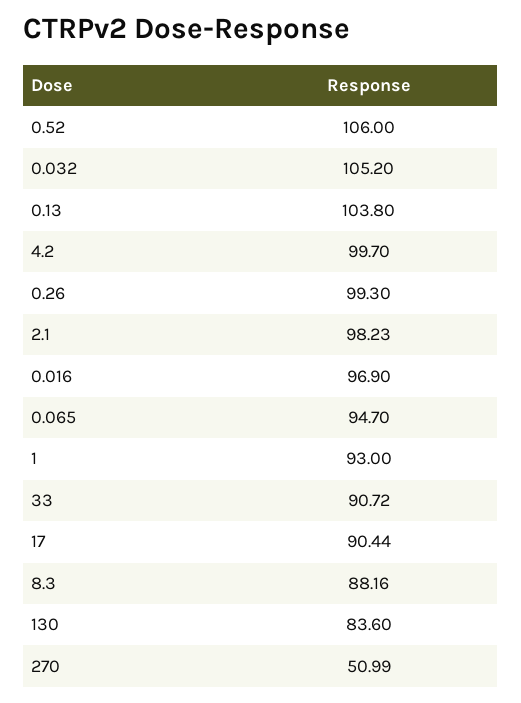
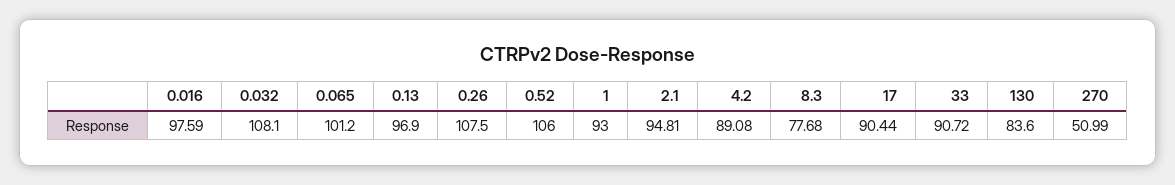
  {
    "0.52": 106,
-   "0.032": 105.2,
+   "0.032": 108.1,
-   "0.13": 103.8,
+   "0.13": 96.9,
-   "4.2": 99.7,
+   "4.2": 89.08,
-   "0.26": 99.3,
+   "0.26": 107.5,
-   "2.1": 98.23,
+   "2.1": 94.81,
-   "0.016": 96.9,
+   "0.016": 97.59,
-   "0.065": 94.7,
+   "0.065": 101.2,
    "1": 93,
    "33": 90.72,
    "17": 90.44,
-   "8.3": 88.16,
+   "8.3": 77.68,
    "130": 83.6,
    "270": 50.99
  }

